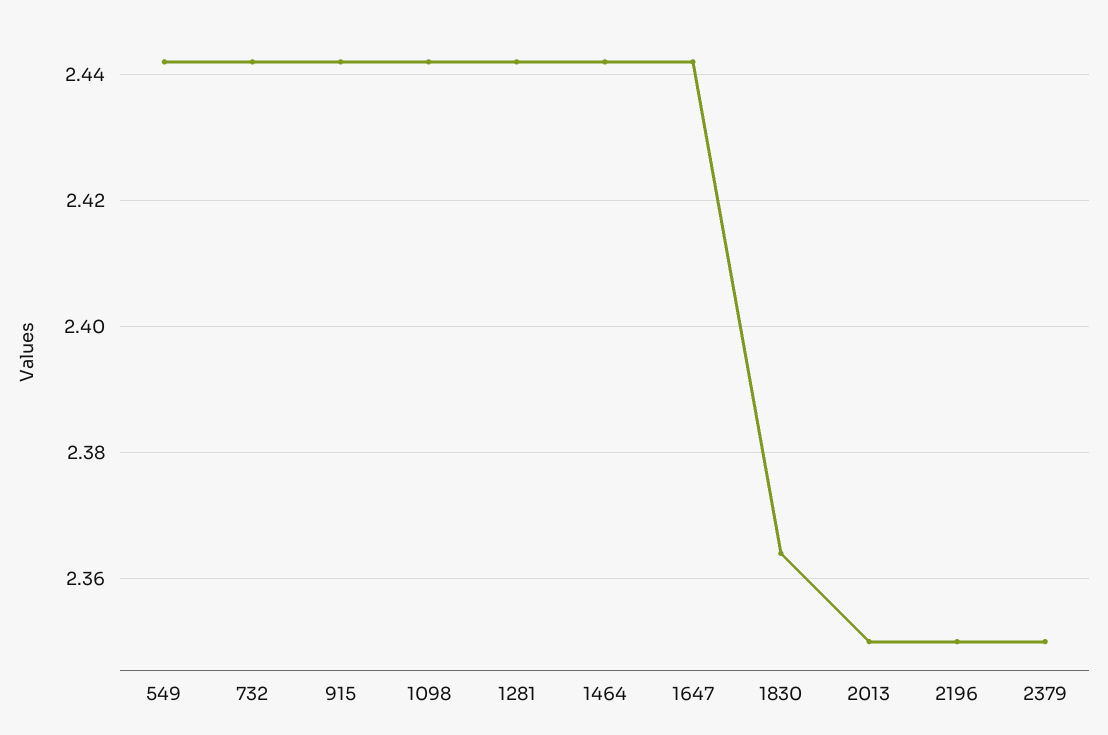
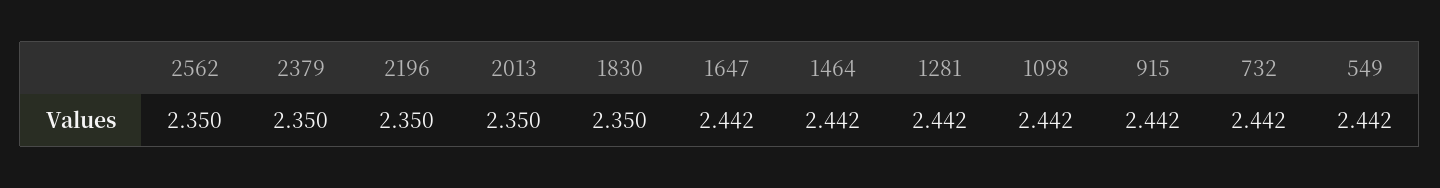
  {
    "549": 2.442,
    "732": 2.442,
    "915": 2.442,
    "1098": 2.442,
    "1281": 2.442,
    "1464": 2.442,
    "1647": 2.442,
-   "1830": 2.365,
+   "1830": 2.35,
    "2013": 2.35,
    "2196": 2.35,
-   "2379": 2.35
+   "2379": 2.35,
+   "2562": 2.35
  }

